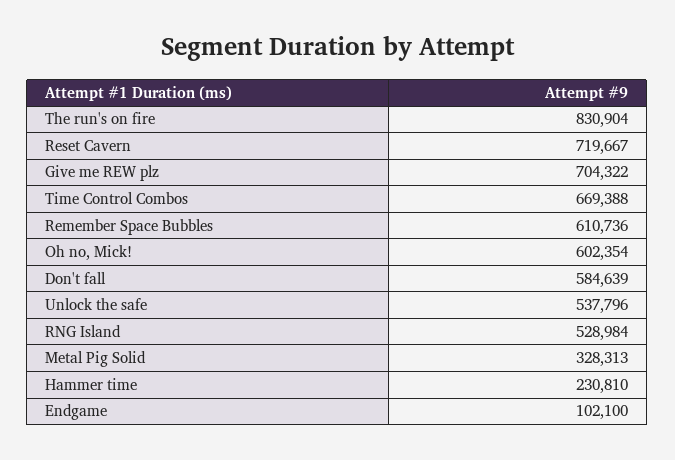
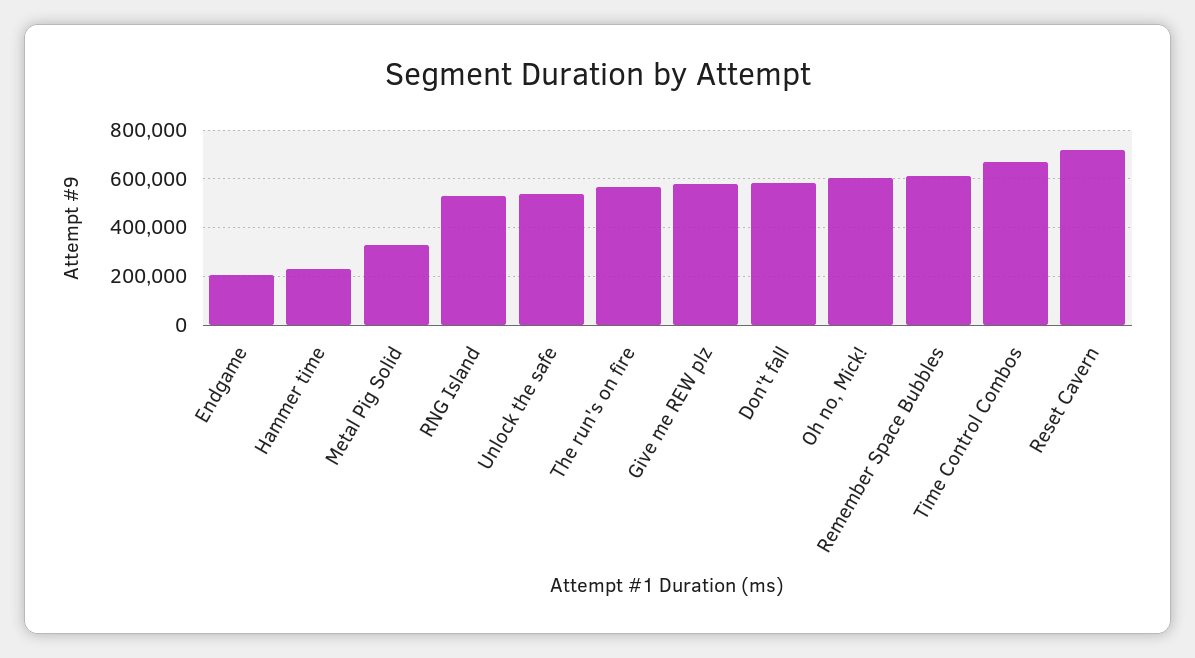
  {
-   "The run's on fire": 830904,
+   "The run's on fire": 575000,
    "Reset Cavern": 719667,
-   "Give me REW plz": 704322,
+   "Give me REW plz": 575000,
    "Time Control Combos": 669388,
    "Remember Space Bubbles": 610736,
    "Oh no, Mick!": 602354,
    "Don't fall": 584639,
    "Unlock the safe": 537796,
    "RNG Island": 528984,
    "Metal Pig Solid": 328313,
    "Hammer time": 230810,
-   "Endgame": 102100
+   "Endgame": 200000
  }

